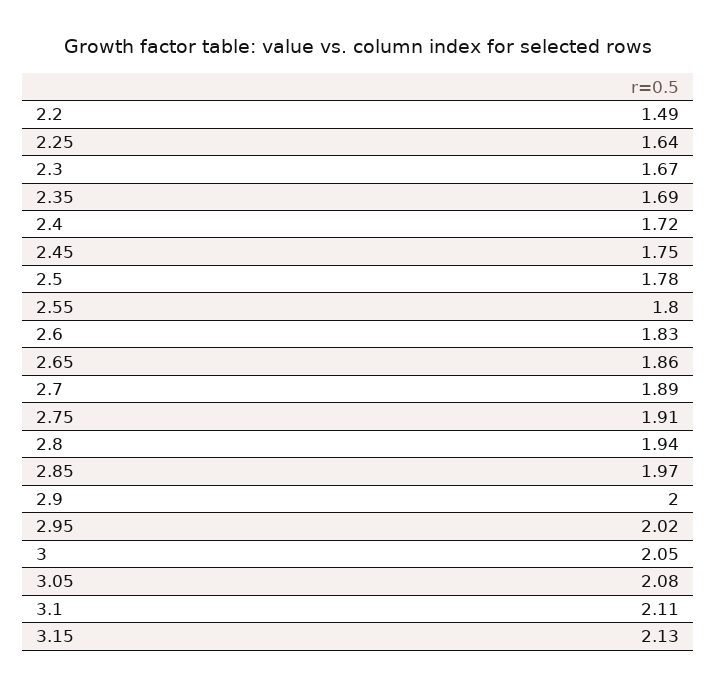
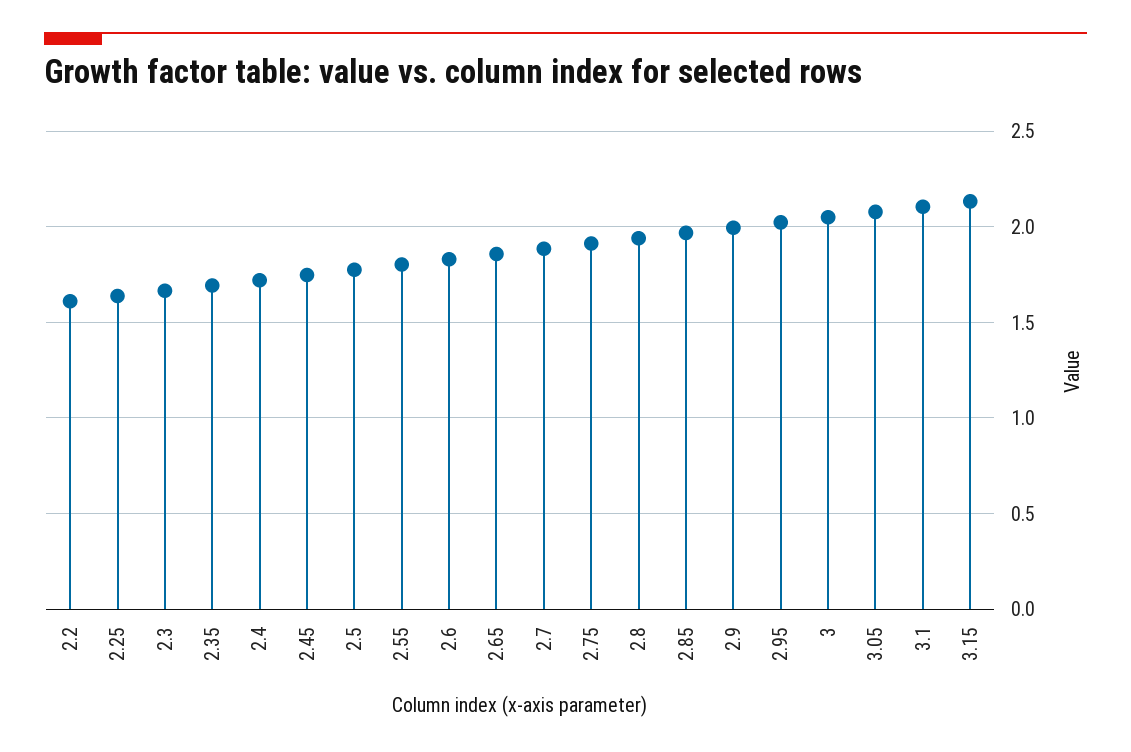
  {
-   "2.2": 1.49,
+   "2.2": 1.6,
    "2.25": 1.64,
    "2.3": 1.67,
    "2.35": 1.69,
    "2.4": 1.72,
    "2.45": 1.75,
    "2.5": 1.78,
    "2.55": 1.8,
    "2.6": 1.83,
    "2.65": 1.86,
    "2.7": 1.89,
    "2.75": 1.91,
    "2.8": 1.94,
    "2.85": 1.97,
    "2.9": 2,
    "2.95": 2.02,
    "3": 2.05,
    "3.05": 2.08,
    "3.1": 2.11,
    "3.15": 2.13
  }

